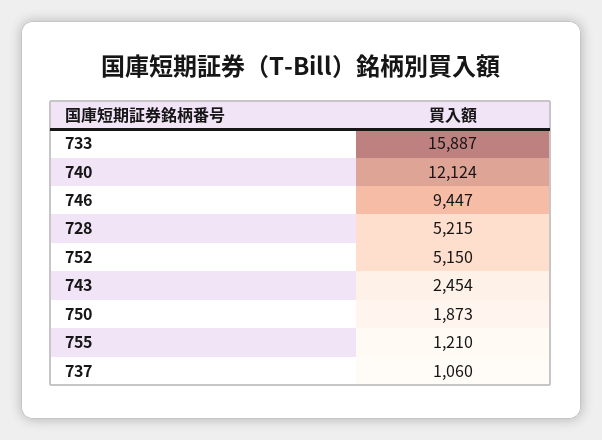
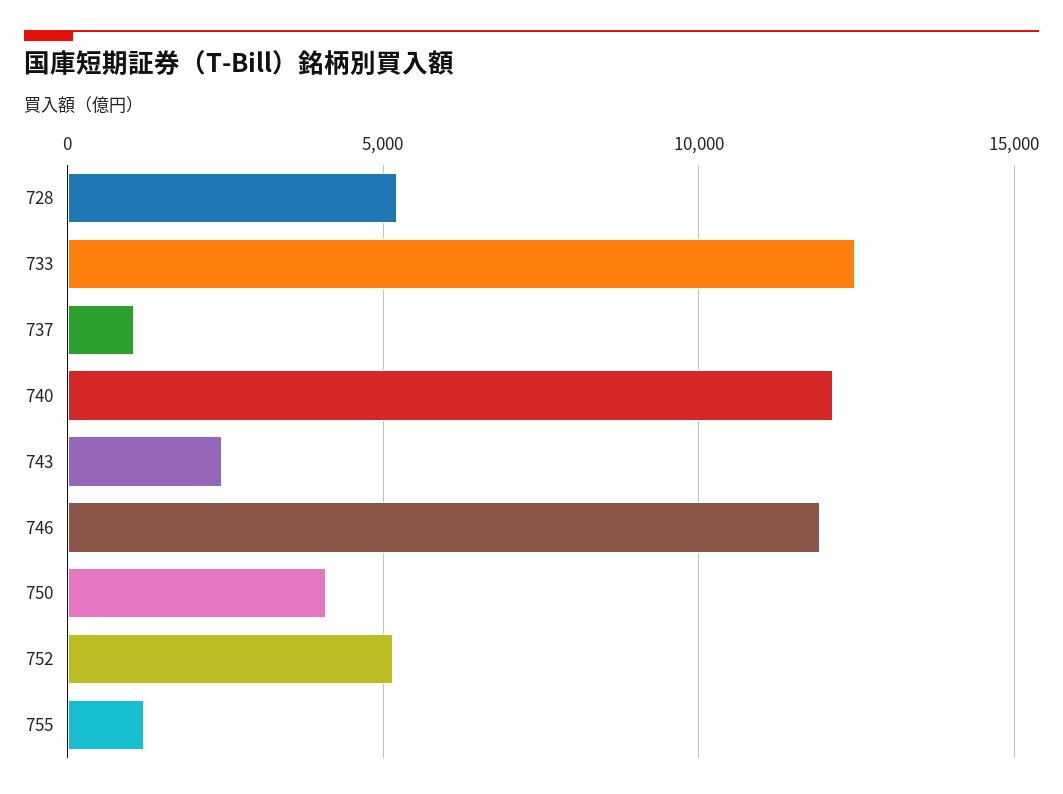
  {
-   "733": 15887,
+   "733": 12500,
    "740": 12124,
-   "746": 9447,
+   "746": 12000,
    "728": 5215,
    "752": 5150,
    "743": 2454,
-   "750": 1873,
+   "750": 4000,
    "755": 1210,
    "737": 1060
  }

